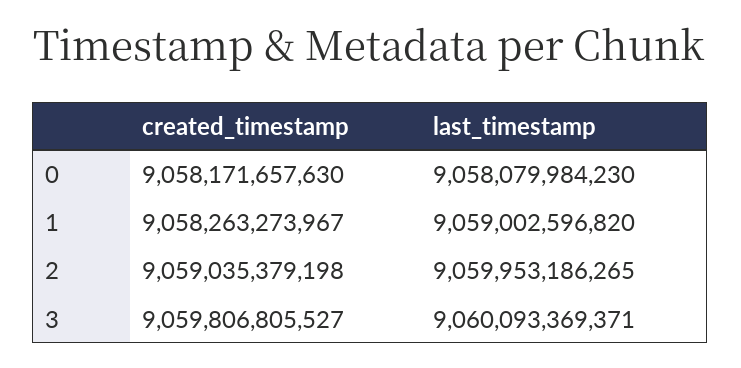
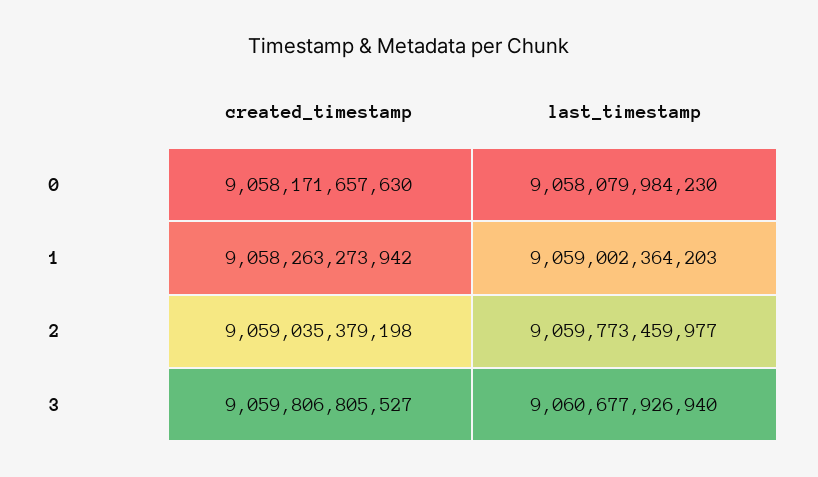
  {
    "created_timestamp": {
      "0": 9058171657630,
-     "1": 9058263273967,
+     "1": 9058263273942,
      "2": 9059035379198,
      "3": 9059806805527
    },
    "last_timestamp": {
      "0": 9058079984230,
-     "1": 9059002596820,
+     "1": 9059002364203,
-     "2": 9059953186265,
+     "2": 9059773459977,
-     "3": 9060093369371
+     "3": 9060677926940
    }
  }

